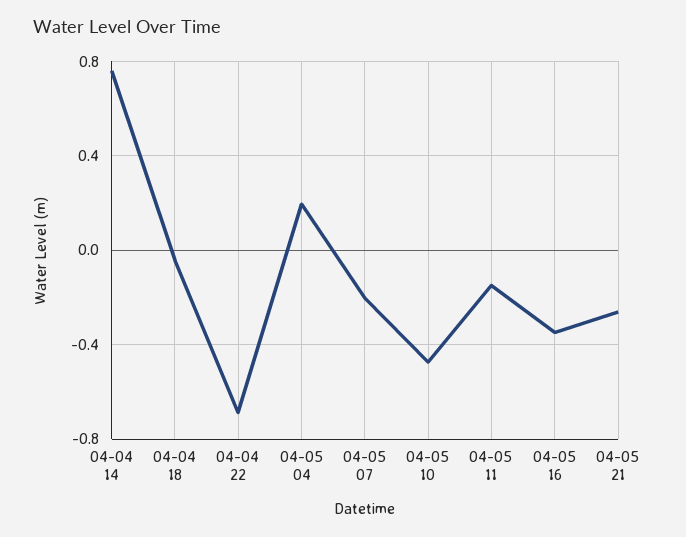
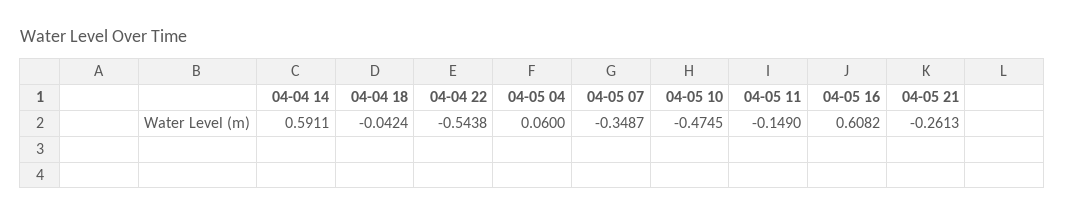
  {
-   "04-04 14": 0.75,
+   "04-04 14": 0.5911,
    "04-04 18": -0.0424,
-   "04-04 22": -0.7,
+   "04-04 22": -0.5438,
-   "04-05 04": 0.2,
+   "04-05 04": 0.06,
-   "04-05 07": -0.2,
+   "04-05 07": -0.3487,
    "04-05 10": -0.4745,
    "04-05 11": -0.149,
-   "04-05 16": -0.35,
+   "04-05 16": 0.6082,
    "04-05 21": -0.2613
  }

